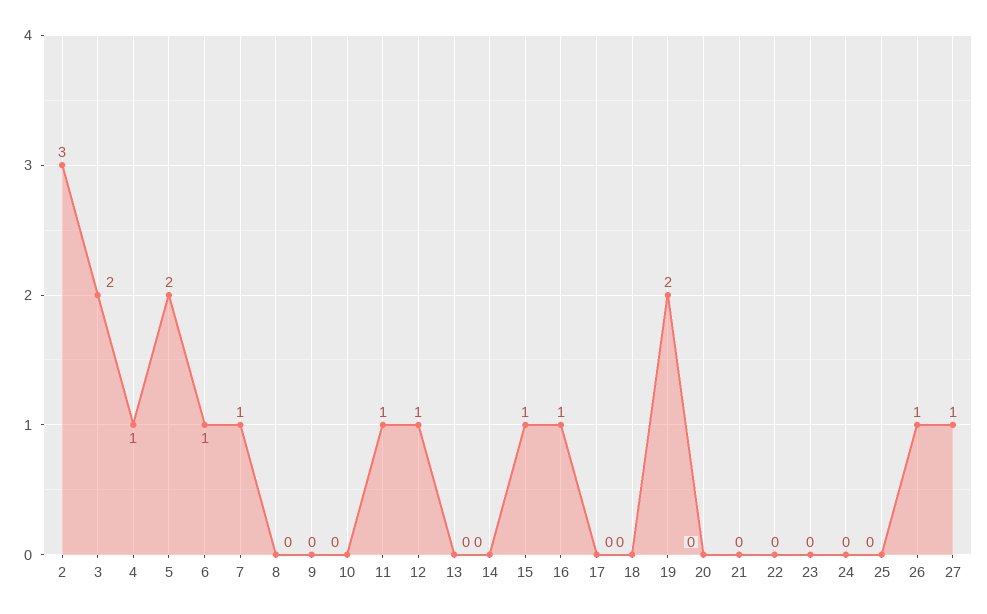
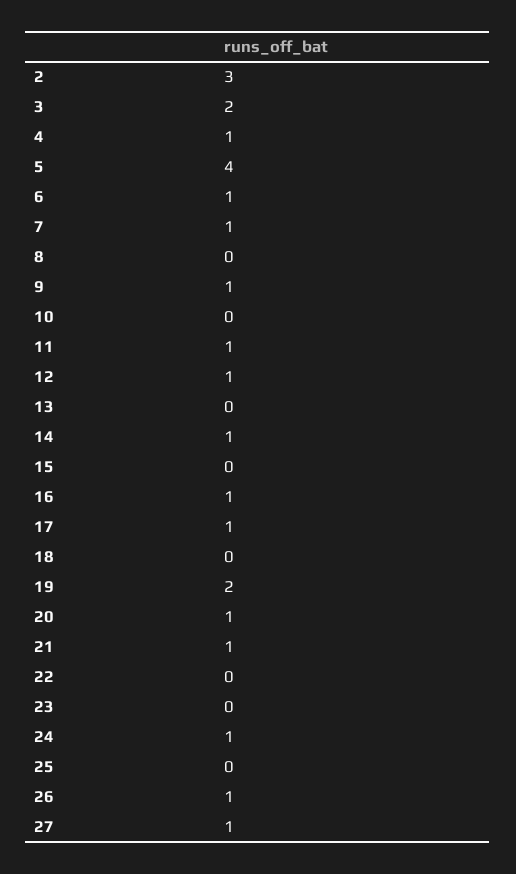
  {
    "2": 3,
    "3": 2,
    "4": 1,
-   "5": 2,
+   "5": 4,
    "6": 1,
    "7": 1,
    "8": 0,
-   "9": 0,
+   "9": 1,
    "10": 0,
    "11": 1,
    "12": 1,
    "13": 0,
-   "14": 0,
+   "14": 1,
-   "15": 1,
+   "15": 0,
    "16": 1,
-   "17": 0,
+   "17": 1,
    "18": 0,
    "19": 2,
-   "20": 0,
+   "20": 1,
-   "21": 0,
+   "21": 1,
    "22": 0,
    "23": 0,
-   "24": 0,
+   "24": 1,
    "25": 0,
    "26": 1,
    "27": 1
  }

